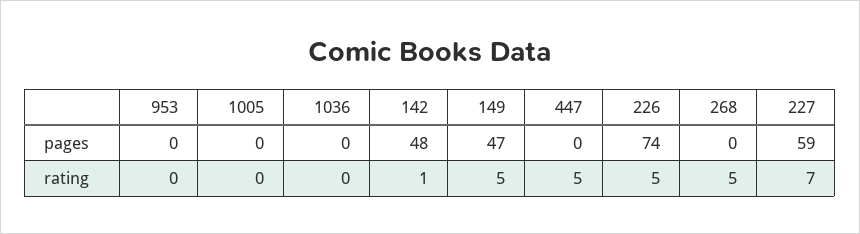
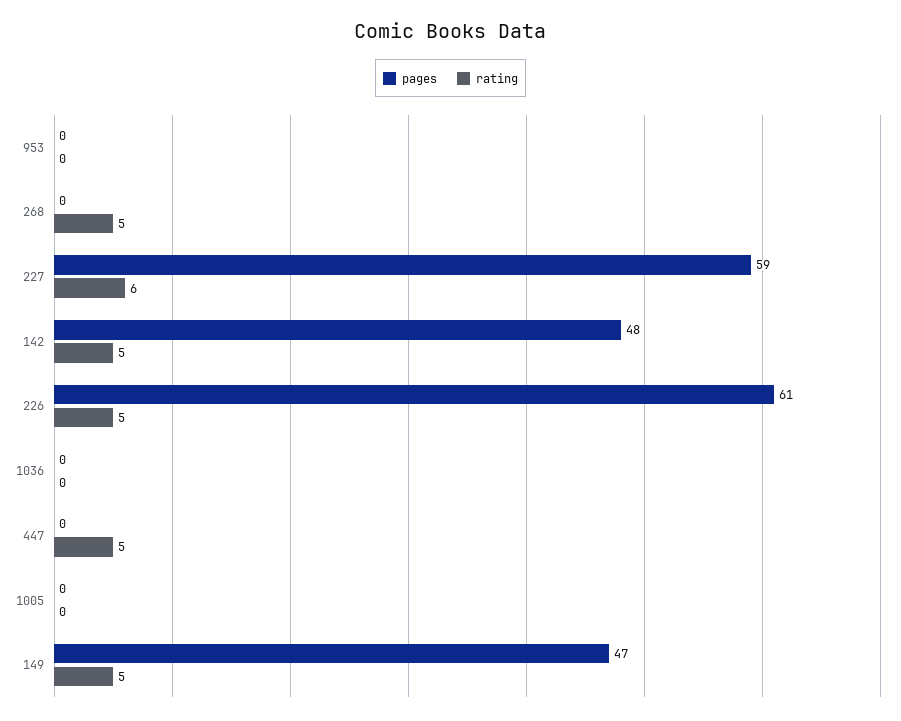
  {
    "pages": {
      "953": 0,
      "1005": 0,
      "1036": 0,
      "142": 48,
      "149": 47,
      "447": 0,
-     "226": 74,
+     "226": 61,
      "268": 0,
      "227": 59
    },
    "rating": {
      "953": 0,
      "1005": 0,
      "1036": 0,
-     "142": 1,
+     "142": 5,
      "149": 5,
      "447": 5,
      "226": 5,
      "268": 5,
-     "227": 7
+     "227": 6
    }
  }

